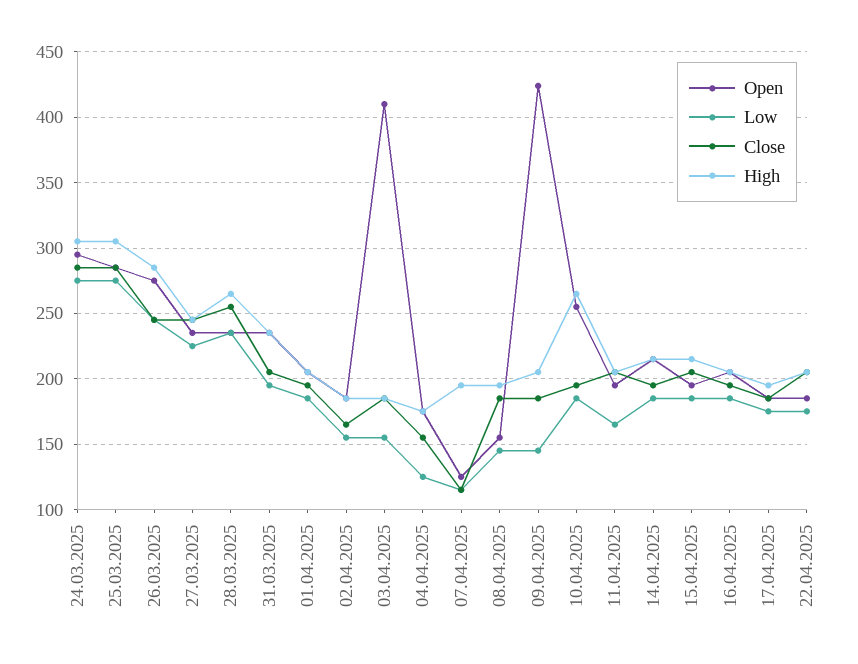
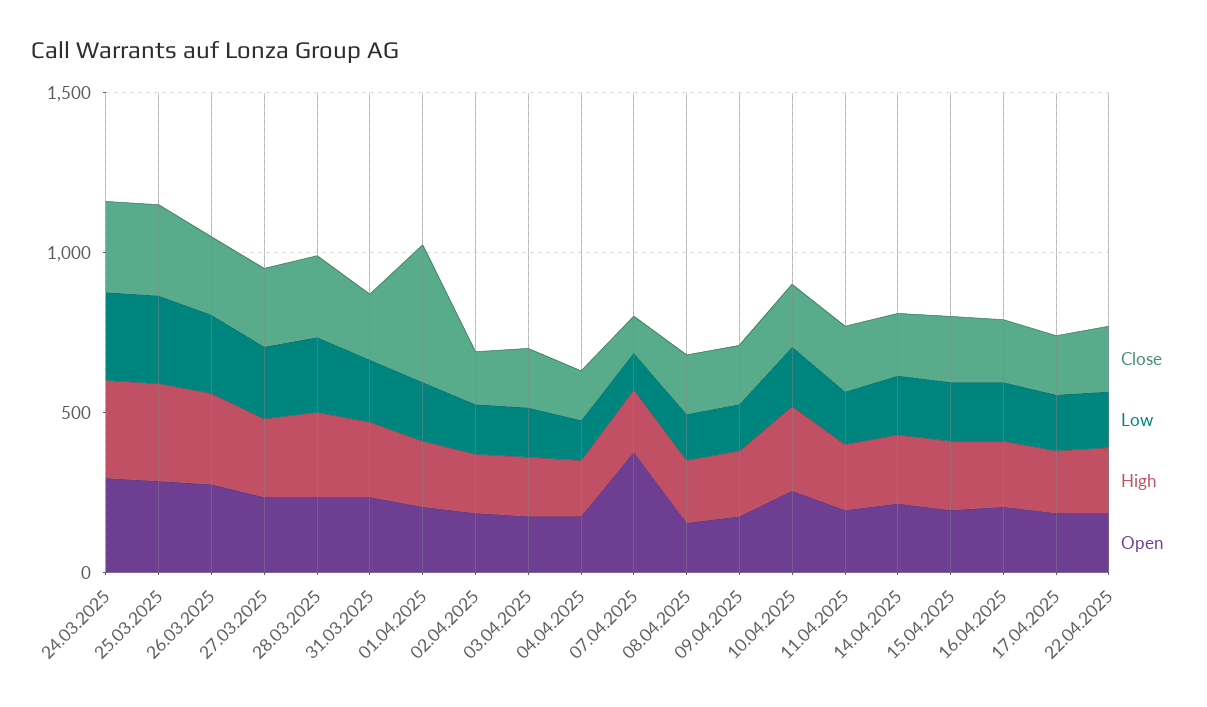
  {
    "Open": {
      "24.03.2025": 295,
      "25.03.2025": 285,
      "26.03.2025": 275,
      "27.03.2025": 235,
      "28.03.2025": 235,
      "31.03.2025": 235,
      "01.04.2025": 205,
      "02.04.2025": 185,
-     "03.04.2025": 410,
+     "03.04.2025": 200,
      "04.04.2025": 175,
-     "07.04.2025": 125,
+     "07.04.2025": 400,
      "08.04.2025": 155,
-     "09.04.2025": 425,
+     "09.04.2025": 200,
      "10.04.2025": 255,
      "11.04.2025": 195,
      "14.04.2025": 215,
      "15.04.2025": 195,
      "16.04.2025": 205,
      "17.04.2025": 185,
      "22.04.2025": 185
    },
    "Low": {
      "24.03.2025": 275,
      "25.03.2025": 275,
      "26.03.2025": 245,
      "27.03.2025": 225,
      "28.03.2025": 235,
      "31.03.2025": 195,
      "01.04.2025": 185,
      "02.04.2025": 155,
      "03.04.2025": 155,
      "04.04.2025": 125,
      "07.04.2025": 115,
      "08.04.2025": 145,
      "09.04.2025": 145,
      "10.04.2025": 185,
      "11.04.2025": 165,
      "14.04.2025": 185,
      "15.04.2025": 185,
      "16.04.2025": 185,
      "17.04.2025": 175,
      "22.04.2025": 175
    },
    "Close": {
      "24.03.2025": 285,
      "25.03.2025": 285,
      "26.03.2025": 245,
      "27.03.2025": 245,
      "28.03.2025": 255,
      "31.03.2025": 205,
-     "01.04.2025": 195,
+     "01.04.2025": 400,
      "02.04.2025": 165,
      "03.04.2025": 185,
      "04.04.2025": 155,
      "07.04.2025": 115,
      "08.04.2025": 185,
      "09.04.2025": 185,
      "10.04.2025": 195,
      "11.04.2025": 205,
      "14.04.2025": 195,
      "15.04.2025": 205,
      "16.04.2025": 195,
      "17.04.2025": 185,
      "22.04.2025": 205
    },
    "High": {
      "24.03.2025": 305,
      "25.03.2025": 305,
      "26.03.2025": 285,
      "27.03.2025": 245,
      "28.03.2025": 265,
      "31.03.2025": 235,
      "01.04.2025": 205,
      "02.04.2025": 185,
      "03.04.2025": 185,
      "04.04.2025": 175,
      "07.04.2025": 195,
      "08.04.2025": 195,
      "09.04.2025": 205,
      "10.04.2025": 265,
      "11.04.2025": 205,
      "14.04.2025": 215,
      "15.04.2025": 215,
      "16.04.2025": 205,
      "17.04.2025": 195,
      "22.04.2025": 205
    }
  }

